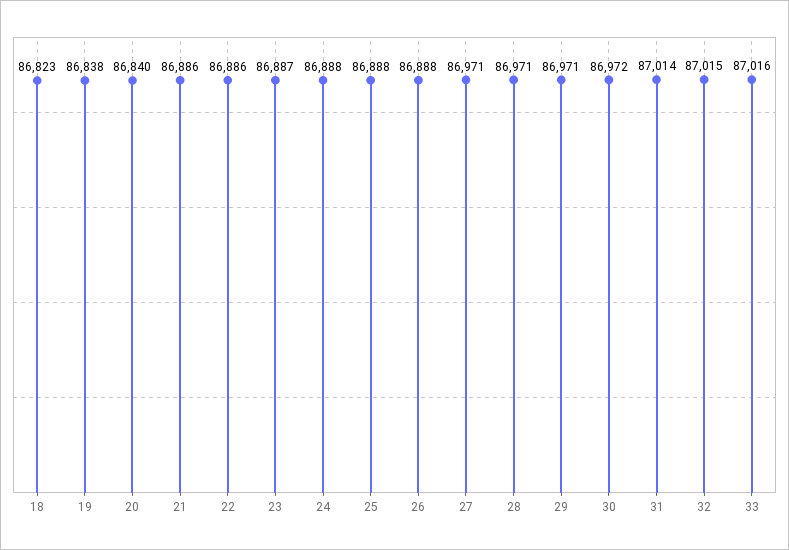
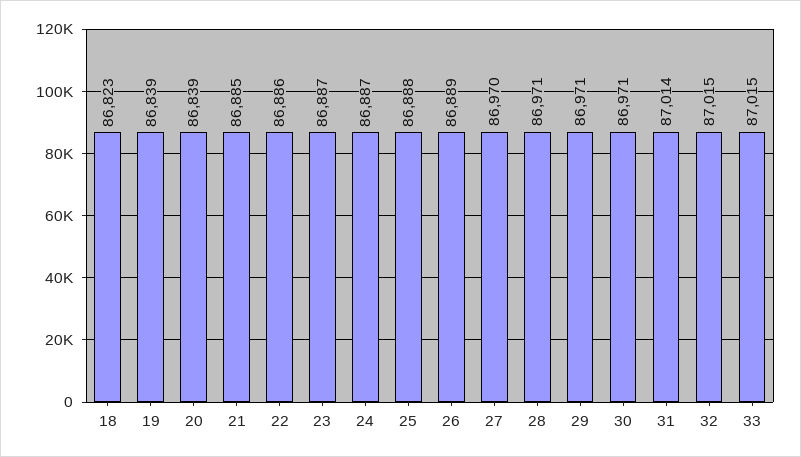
  {
    "18": 86823,
-   "19": 86838,
+   "19": 86839,
-   "20": 86840,
+   "20": 86839,
-   "21": 86886,
+   "21": 86885,
    "22": 86886,
    "23": 86887,
-   "24": 86888,
+   "24": 86887,
    "25": 86888,
-   "26": 86888,
+   "26": 86889,
-   "27": 86971,
+   "27": 86970,
    "28": 86971,
    "29": 86971,
-   "30": 86972,
+   "30": 86971,
    "31": 87014,
    "32": 87015,
-   "33": 87016
+   "33": 87015
  }

